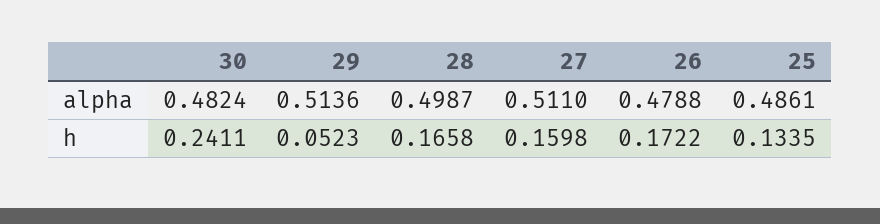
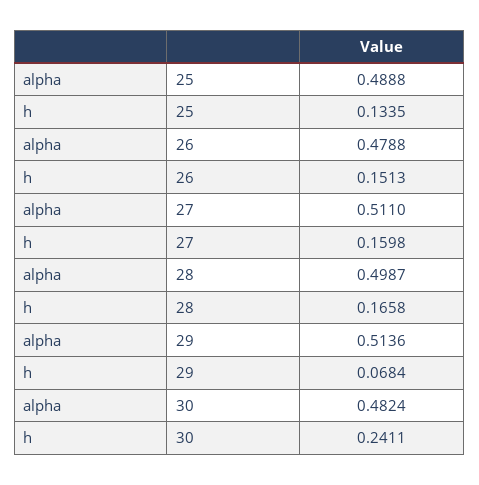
  {
    "30": {
      "alpha": 0.4824,
      "h": 0.2411
    },
    "29": {
      "alpha": 0.5136,
-     "h": 0.0523
+     "h": 0.0684
    },
    "28": {
      "alpha": 0.4987,
      "h": 0.1658
    },
    "27": {
      "alpha": 0.511,
      "h": 0.1598
    },
    "26": {
      "alpha": 0.4788,
-     "h": 0.1722
+     "h": 0.1513
    },
    "25": {
-     "alpha": 0.4861,
+     "alpha": 0.4888,
      "h": 0.1335
    }
  }

